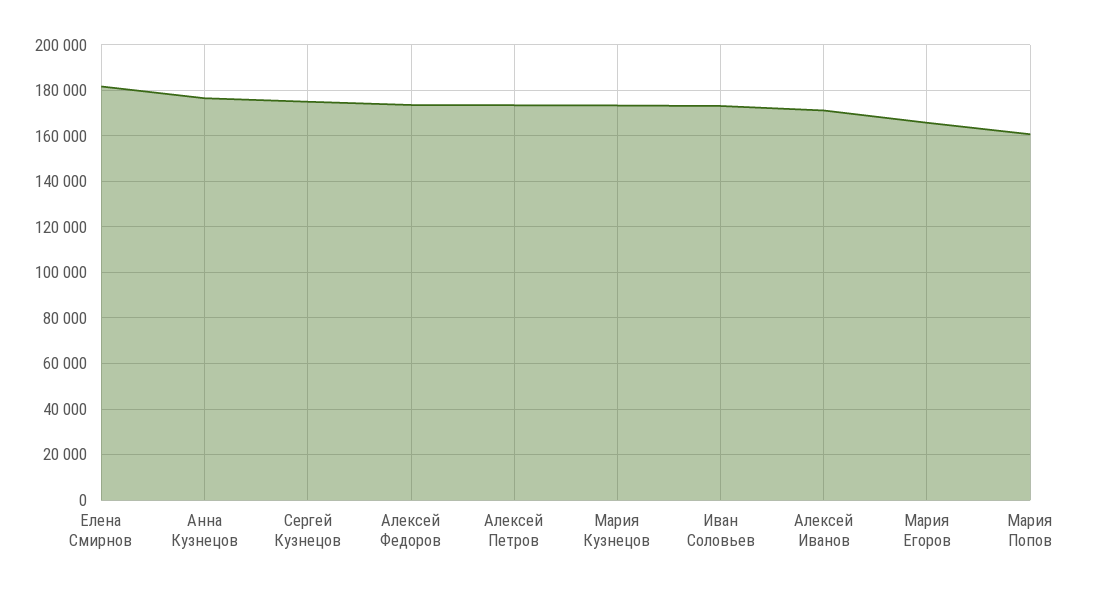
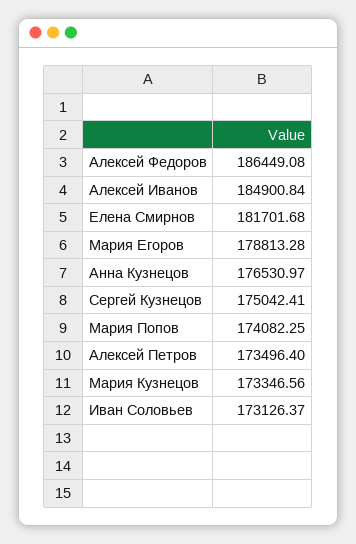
  {
    "Елена Смирнов": 181701.68,
    "Анна Кузнецов": 176530.97,
    "Сергей Кузнецов": 175042.41,
-   "Алексей Федоров": 175000,
+   "Алексей Федоров": 186449.08,
    "Алексей Петров": 173496.4,
    "Мария Кузнецов": 173346.56,
    "Иван Соловьев": 173126.37,
-   "Алексей Иванов": 170000,
+   "Алексей Иванов": 184900.84,
-   "Мария Егоров": 165000,
+   "Мария Егоров": 178813.28,
-   "Мария Попов": 160000
+   "Мария Попов": 174082.25
  }

